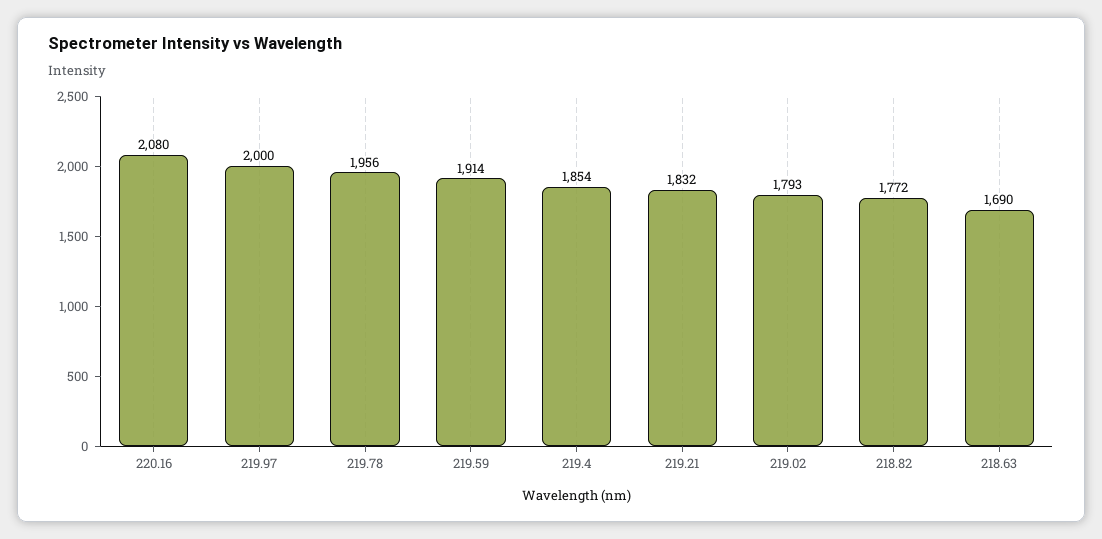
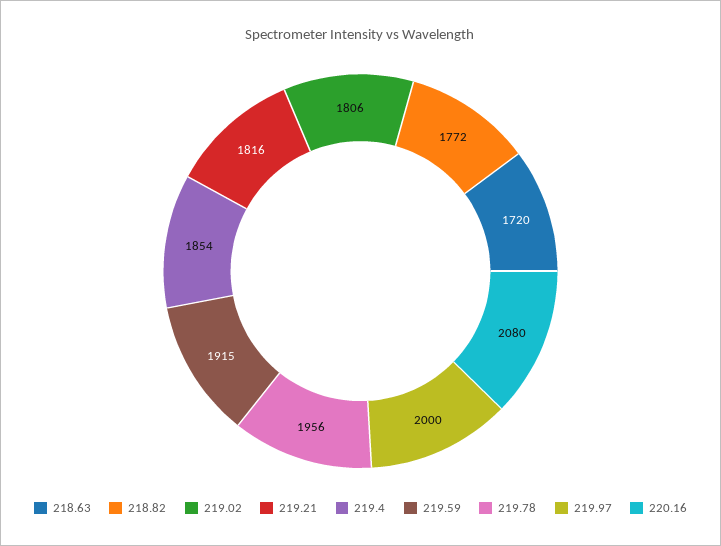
  {
    "220.16": 2080,
    "219.97": 2000,
    "219.78": 1956,
-   "219.59": 1914,
+   "219.59": 1915,
    "219.4": 1854,
-   "219.21": 1832,
+   "219.21": 1816,
-   "219.02": 1793,
+   "219.02": 1806,
    "218.82": 1772,
-   "218.63": 1690
+   "218.63": 1720
  }

